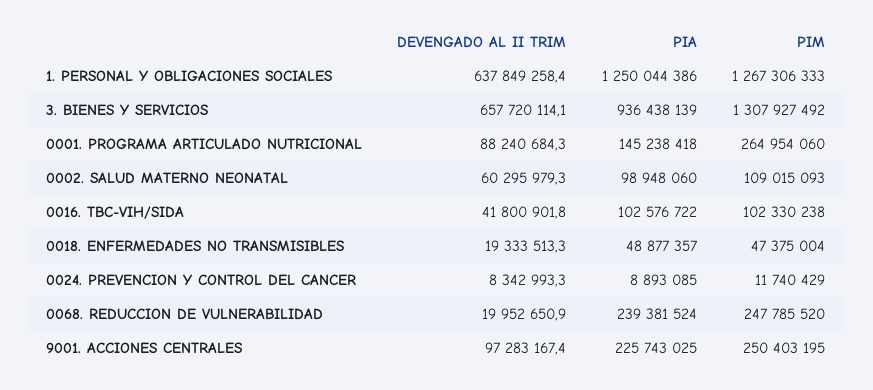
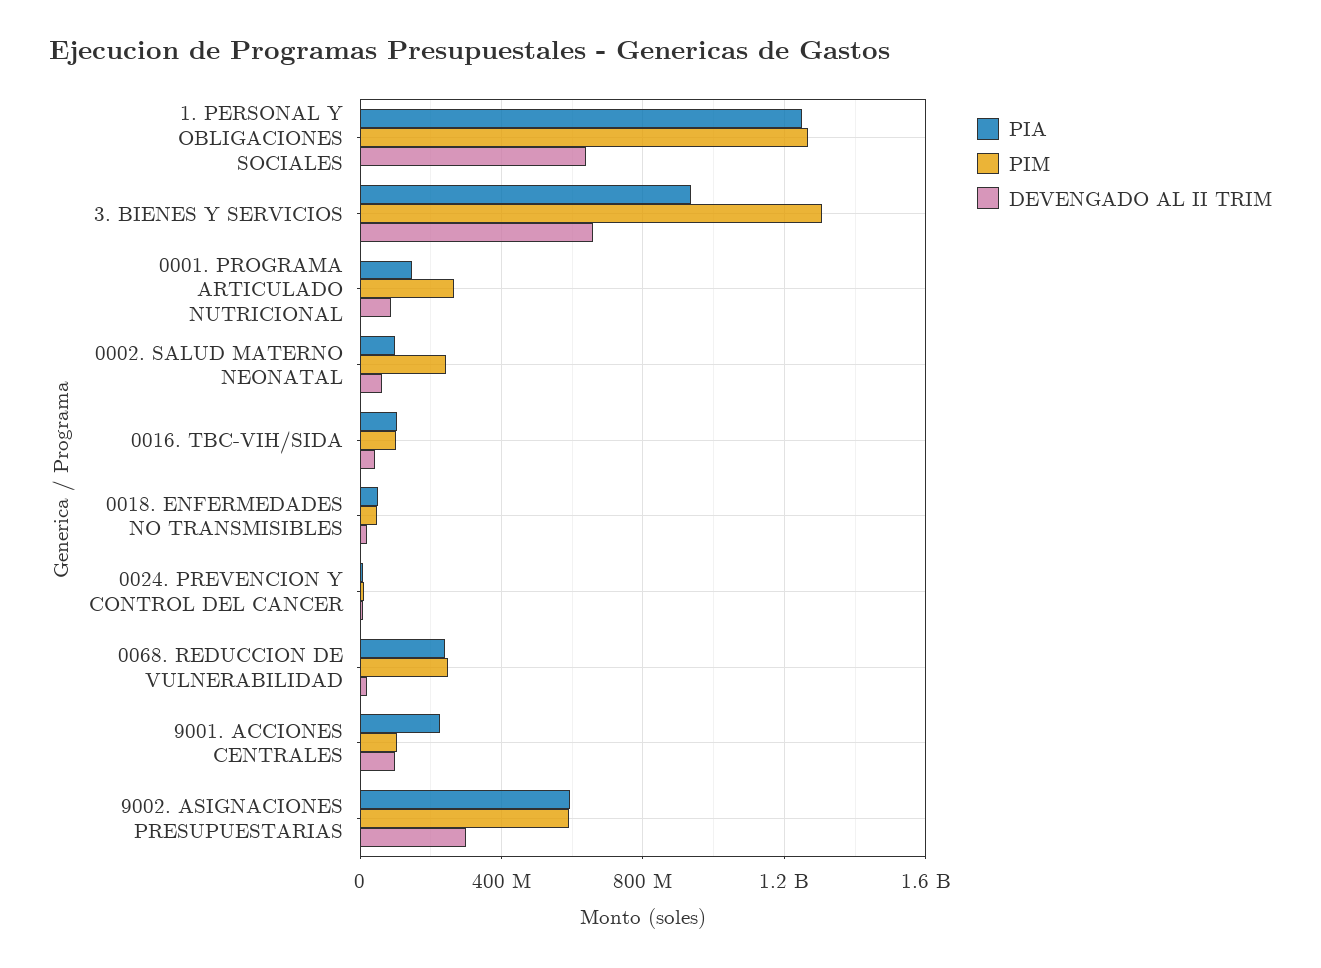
  {
    "DEVENGADO AL II TRIM": {
      "1. PERSONAL Y OBLIGACIONES SOCIALES": 637849258.4,
      "3. BIENES Y SERVICIOS": 657720114.1,
      "0001. PROGRAMA ARTICULADO NUTRICIONAL": 88240684.3,
      "0002. SALUD MATERNO NEONATAL": 60295979.3,
      "0016. TBC-VIH/SIDA": 41800901.8,
      "0018. ENFERMEDADES NO TRANSMISIBLES": 19333513.3,
      "0024. PREVENCION Y CONTROL DEL CANCER": 8342993.3,
      "0068. REDUCCION DE VULNERABILIDAD": 19952650.9,
-     "9001. ACCIONES CENTRALES": 97283167.4
+     "9001. ACCIONES CENTRALES": 97283167.4,
+     "9002. ASIGNACIONES PRESUPUESTARIAS": 300000000
    },
    "PIA": {
      "1. PERSONAL Y OBLIGACIONES SOCIALES": 1250044386,
      "3. BIENES Y SERVICIOS": 936438139,
      "0001. PROGRAMA ARTICULADO NUTRICIONAL": 145238418,
      "0002. SALUD MATERNO NEONATAL": 98948060,
      "0016. TBC-VIH/SIDA": 102576722,
      "0018. ENFERMEDADES NO TRANSMISIBLES": 48877357,
      "0024. PREVENCION Y CONTROL DEL CANCER": 8893085,
      "0068. REDUCCION DE VULNERABILIDAD": 239381524,
-     "9001. ACCIONES CENTRALES": 225743025
+     "9001. ACCIONES CENTRALES": 225743025,
+     "9002. ASIGNACIONES PRESUPUESTARIAS": 600000000
    },
    "PIM": {
      "1. PERSONAL Y OBLIGACIONES SOCIALES": 1267306333,
      "3. BIENES Y SERVICIOS": 1307927492,
      "0001. PROGRAMA ARTICULADO NUTRICIONAL": 264954060,
-     "0002. SALUD MATERNO NEONATAL": 109015093,
+     "0002. SALUD MATERNO NEONATAL": 250000000,
      "0016. TBC-VIH/SIDA": 102330238,
      "0018. ENFERMEDADES NO TRANSMISIBLES": 47375004,
      "0024. PREVENCION Y CONTROL DEL CANCER": 11740429,
      "0068. REDUCCION DE VULNERABILIDAD": 247785520,
-     "9001. ACCIONES CENTRALES": 250403195
+     "9001. ACCIONES CENTRALES": 100000000,
+     "9002. ASIGNACIONES PRESUPUESTARIAS": 600000000
    }
  }

